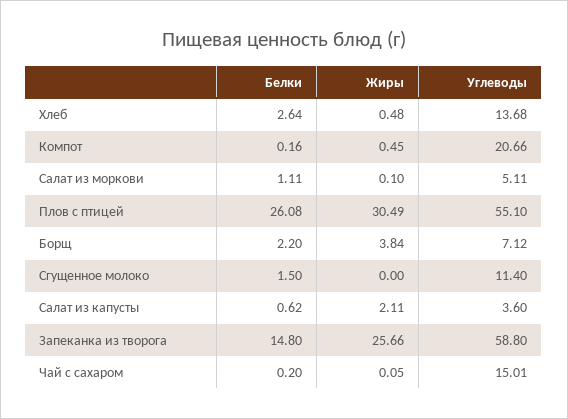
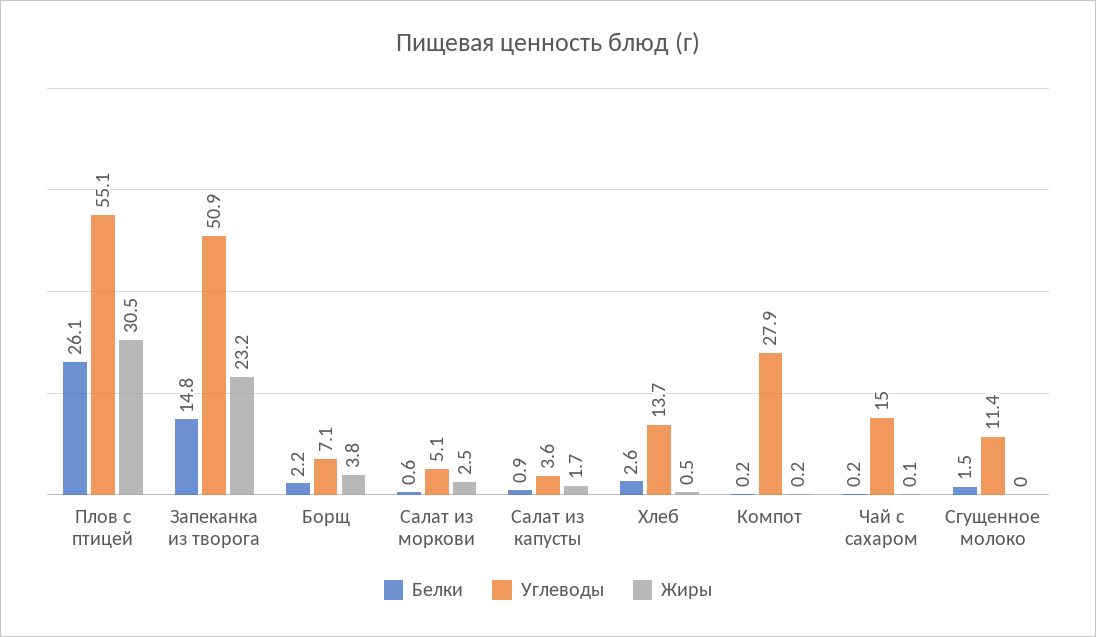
  {
    "Белки": {
      "Хлеб": 2.64,
      "Компот": 0.16,
-     "Салат из моркови": 1.11,
+     "Салат из моркови": 0.6,
      "Плов с птицей": 26.08,
      "Борщ": 2.2,
      "Сгущенное молоко": 1.5,
-     "Салат из капусты": 0.62,
+     "Салат из капусты": 0.9,
      "Запеканка из творога": 14.8,
      "Чай с сахаром": 0.2
    },
    "Жиры": {
      "Хлеб": 0.48,
-     "Компот": 0.45,
+     "Компот": 0.2,
-     "Салат из моркови": 0.1,
+     "Салат из моркови": 2.5,
      "Плов с птицей": 30.49,
      "Борщ": 3.84,
      "Сгущенное молоко": 0,
-     "Салат из капусты": 2.11,
+     "Салат из капусты": 1.7,
-     "Запеканка из творога": 25.66,
+     "Запеканка из творога": 23.2,
      "Чай с сахаром": 0.05
    },
    "Углеводы": {
      "Хлеб": 13.68,
-     "Компот": 20.66,
+     "Компот": 27.9,
      "Салат из моркови": 5.11,
      "Плов с птицей": 55.1,
      "Борщ": 7.12,
      "Сгущенное молоко": 11.4,
      "Салат из капусты": 3.6,
-     "Запеканка из творога": 58.8,
+     "Запеканка из творога": 50.9,
      "Чай с сахаром": 15.01
    }
  }

